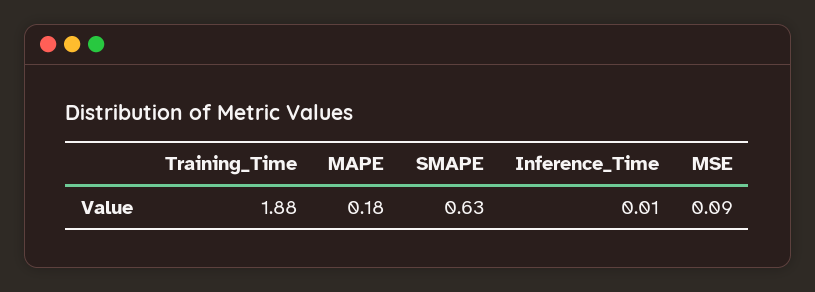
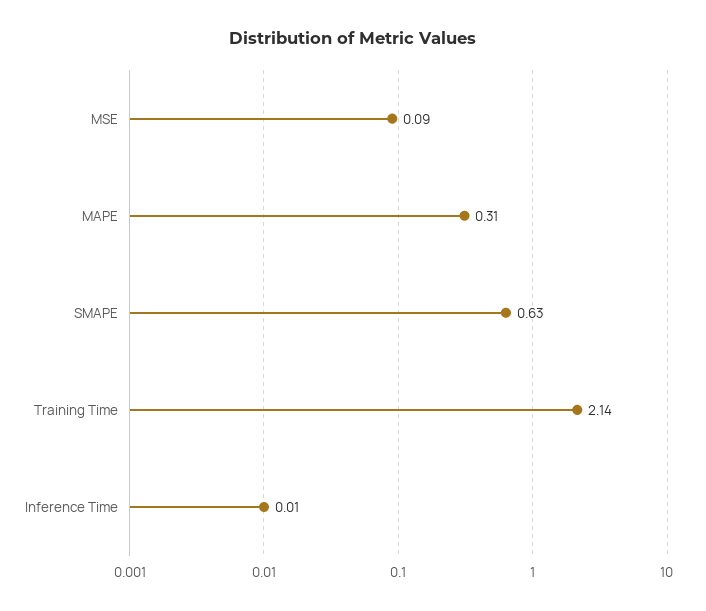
  {
-   "Training_Time": 1.88,
+   "Training_Time": 2.14,
-   "MAPE": 0.18,
+   "MAPE": 0.31,
    "SMAPE": 0.63,
    "Inference_Time": 0.01,
    "MSE": 0.09
  }

